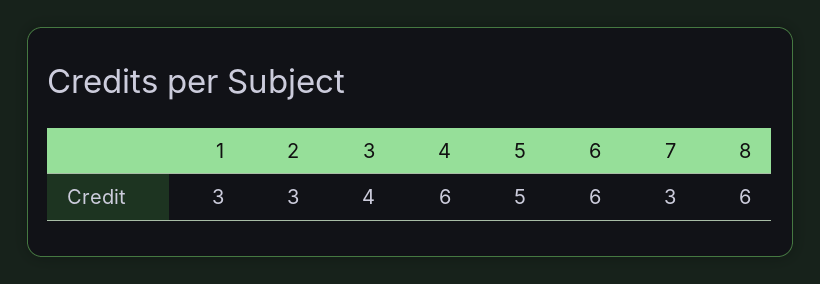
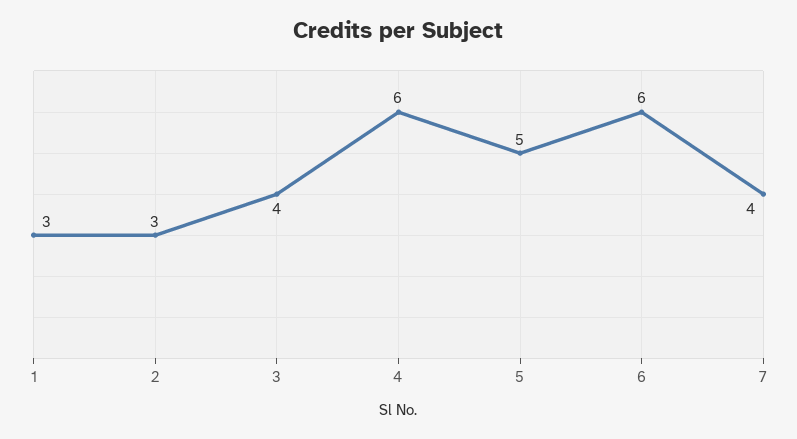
  {
    "1": 3,
    "2": 3,
    "3": 4,
    "4": 6,
    "5": 5,
    "6": 6,
-   "7": 3,
+   "7": 4
-   "8": 6
  }

